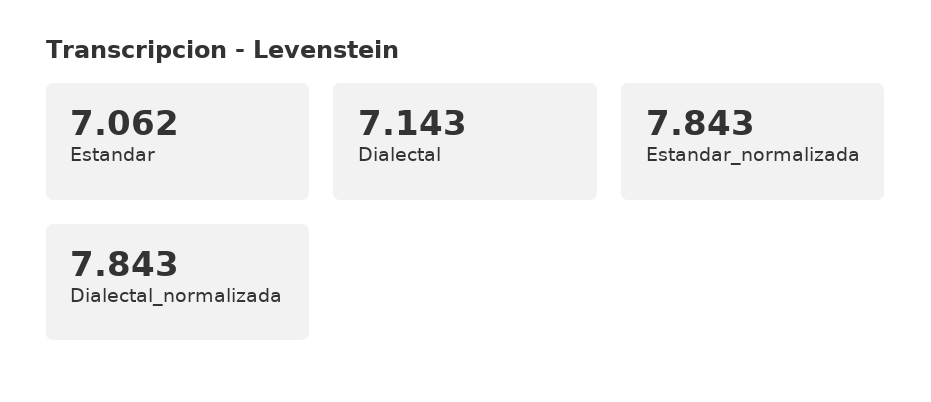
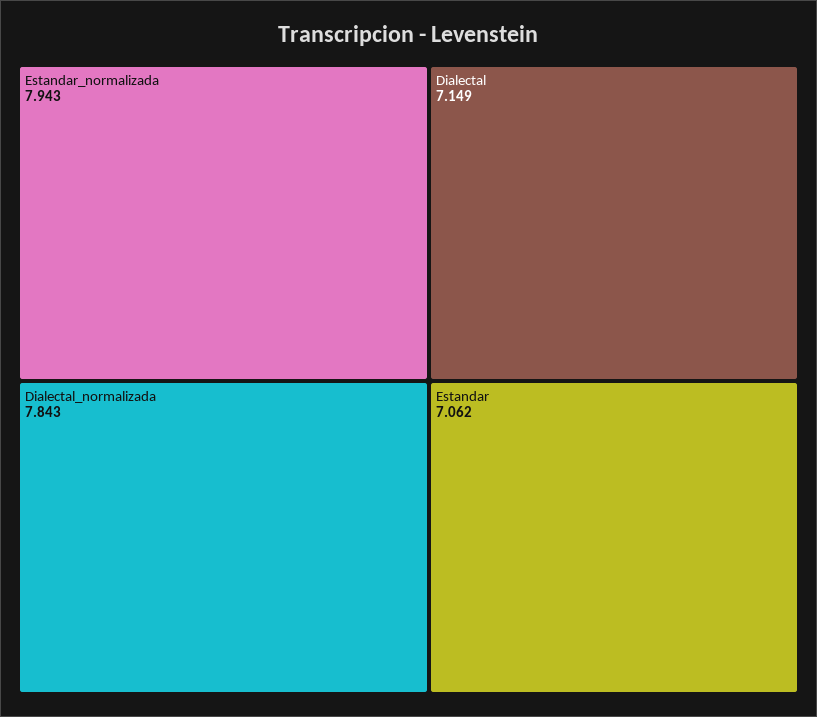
  {
    "Estandar": 7.062,
-   "Dialectal": 7.143,
+   "Dialectal": 7.149,
-   "Estandar_normalizada": 7.843,
+   "Estandar_normalizada": 7.943,
    "Dialectal_normalizada": 7.843
  }

